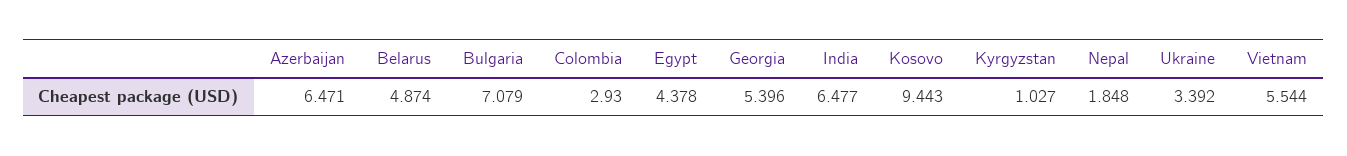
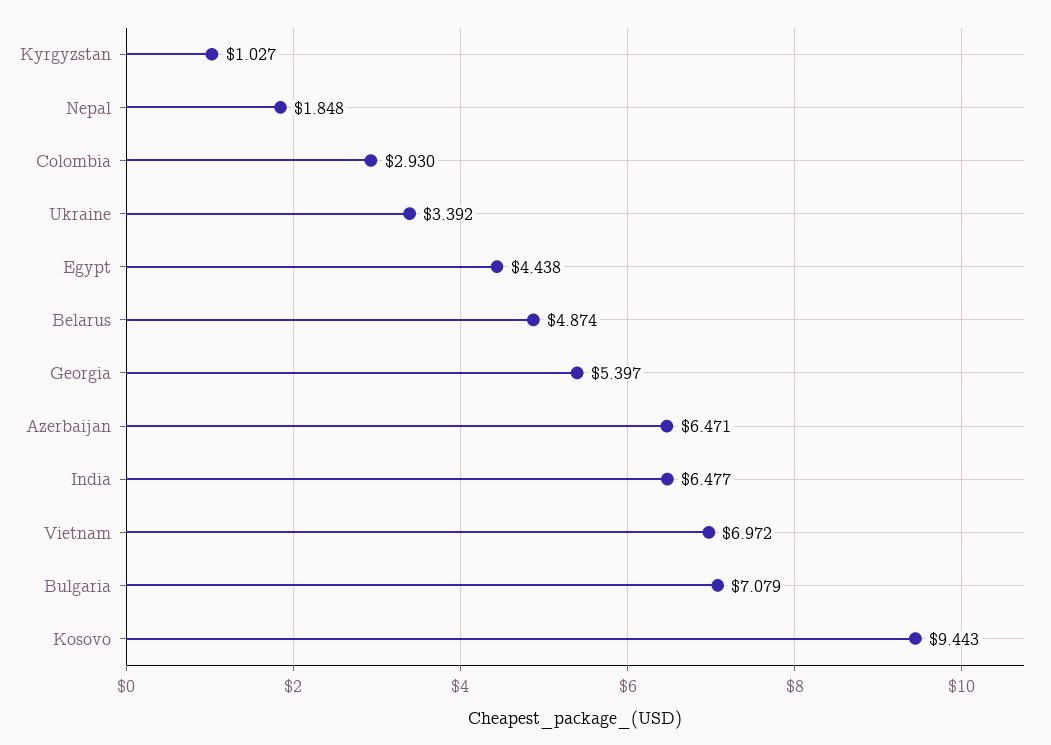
  {
    "Azerbaijan": 6.471,
    "Belarus": 4.874,
    "Bulgaria": 7.079,
    "Colombia": 2.93,
-   "Egypt": 4.378,
+   "Egypt": 4.438,
-   "Georgia": 5.396,
+   "Georgia": 5.397,
    "India": 6.477,
    "Kosovo": 9.443,
    "Kyrgyzstan": 1.027,
    "Nepal": 1.848,
    "Ukraine": 3.392,
-   "Vietnam": 5.544
+   "Vietnam": 6.972
  }

